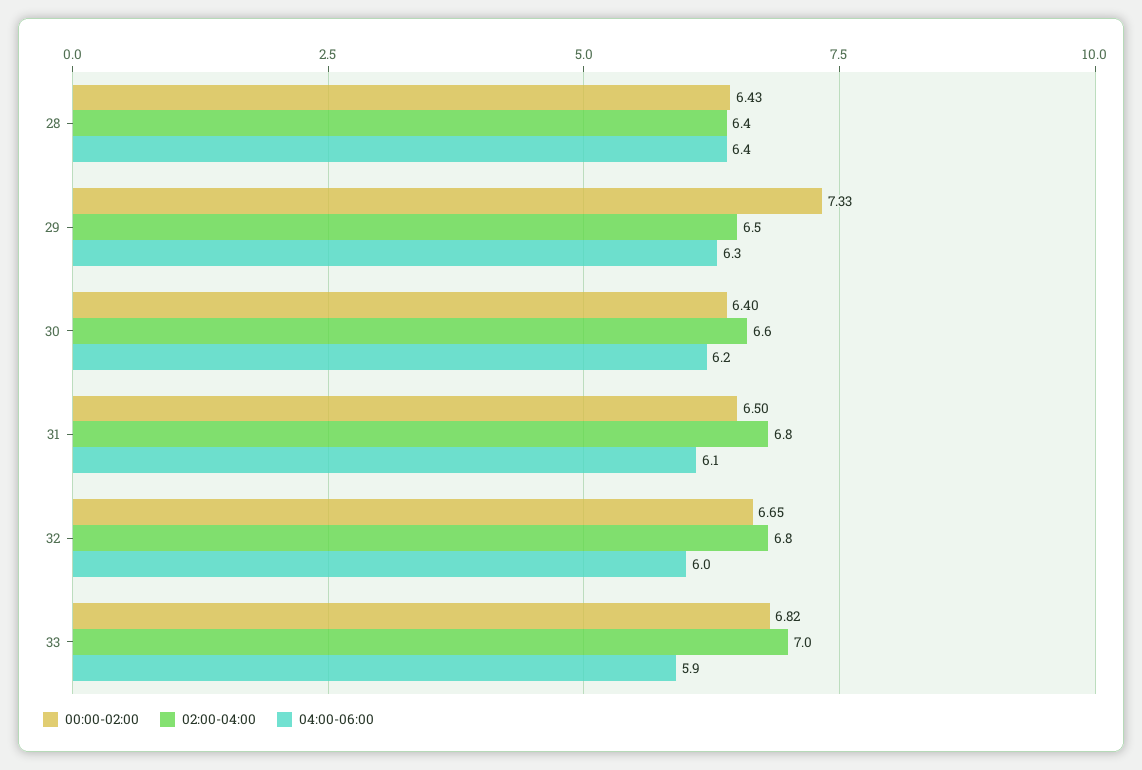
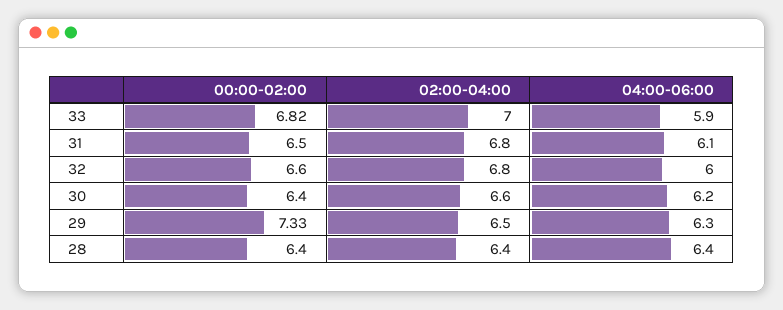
  {
    "00:00-02:00": {
-     "28": 6.43,
+     "28": 6.4,
      "29": 7.33,
      "30": 6.4,
      "31": 6.5,
-     "32": 6.65,
+     "32": 6.6,
      "33": 6.82
    },
    "02:00-04:00": {
      "28": 6.4,
      "29": 6.5,
      "30": 6.6,
      "31": 6.8,
      "32": 6.8,
      "33": 7
    },
    "04:00-06:00": {
      "28": 6.4,
      "29": 6.3,
      "30": 6.2,
      "31": 6.1,
      "32": 6,
      "33": 5.9
    }
  }

